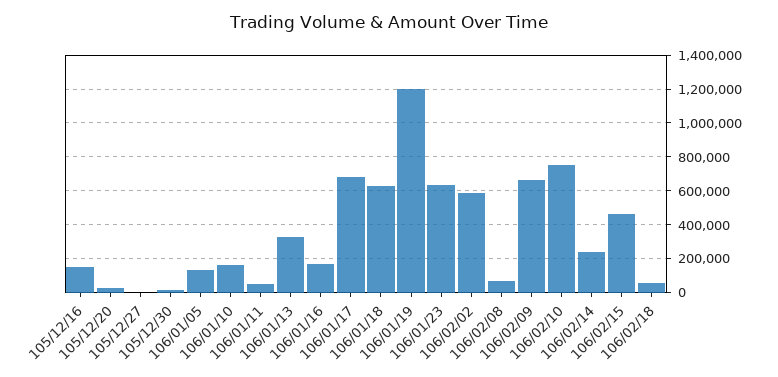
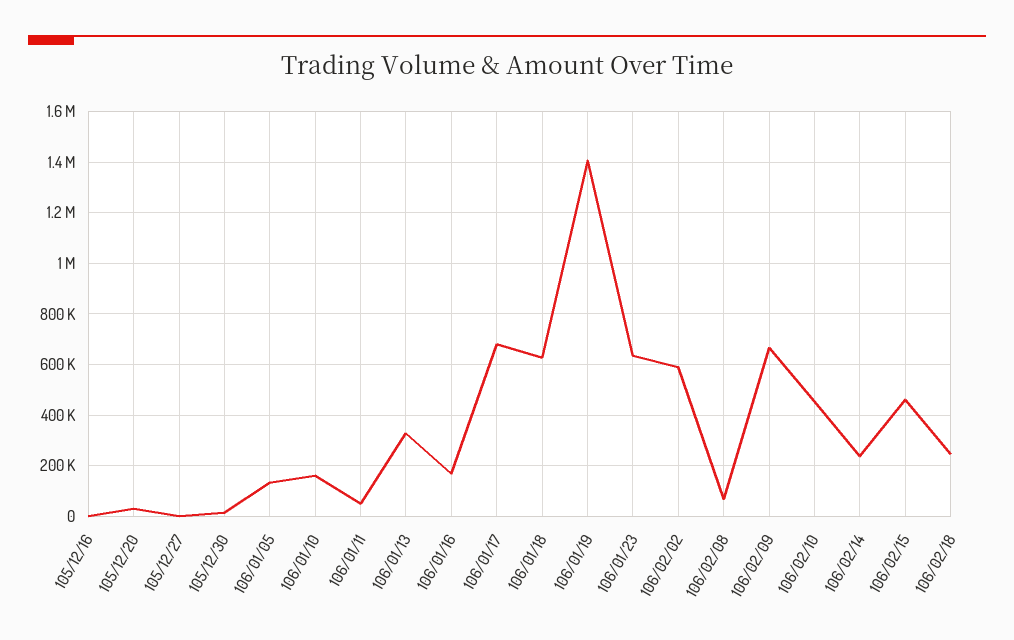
  {
-   "105/12/16": 150000,
+   "105/12/16": 0,
    "105/12/20": 25000,
    "105/12/27": 0,
    "105/12/30": 25000,
    "106/01/05": 125000,
    "106/01/10": 150000,
    "106/01/11": 50000,
    "106/01/13": 325000,
    "106/01/16": 175000,
    "106/01/17": 675000,
    "106/01/18": 625000,
-   "106/01/19": 1200000,
+   "106/01/19": 1400000,
    "106/01/23": 625000,
    "106/02/02": 600000,
    "106/02/08": 75000,
    "106/02/09": 675000,
-   "106/02/10": 750000,
+   "106/02/10": 450000,
    "106/02/14": 225000,
    "106/02/15": 450000,
-   "106/02/18": 50000
+   "106/02/18": 250000
  }

